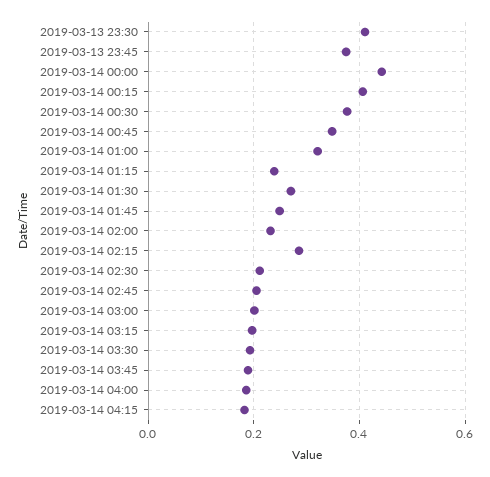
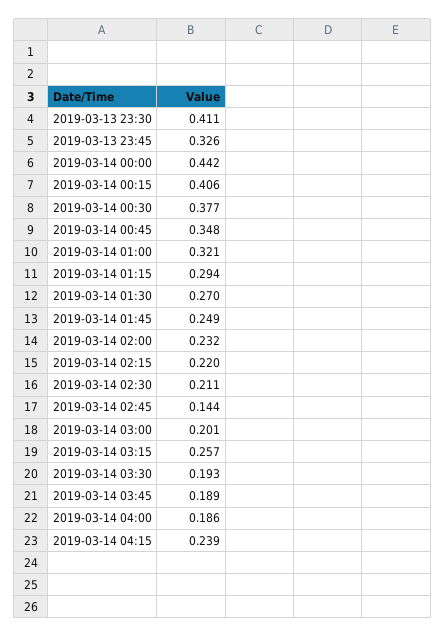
  {
    "2019-03-13 23:30": 0.411,
-   "2019-03-13 23:45": 0.38,
+   "2019-03-13 23:45": 0.326,
    "2019-03-14 00:00": 0.442,
    "2019-03-14 00:15": 0.406,
    "2019-03-14 00:30": 0.377,
    "2019-03-14 00:45": 0.348,
    "2019-03-14 01:00": 0.321,
-   "2019-03-14 01:15": 0.24,
+   "2019-03-14 01:15": 0.294,
    "2019-03-14 01:30": 0.27,
    "2019-03-14 01:45": 0.249,
    "2019-03-14 02:00": 0.232,
-   "2019-03-14 02:15": 0.28,
+   "2019-03-14 02:15": 0.22,
    "2019-03-14 02:30": 0.211,
-   "2019-03-14 02:45": 0.2,
+   "2019-03-14 02:45": 0.144,
    "2019-03-14 03:00": 0.201,
-   "2019-03-14 03:15": 0.2,
+   "2019-03-14 03:15": 0.257,
    "2019-03-14 03:30": 0.193,
    "2019-03-14 03:45": 0.189,
    "2019-03-14 04:00": 0.186,
-   "2019-03-14 04:15": 0.18
+   "2019-03-14 04:15": 0.239
  }

